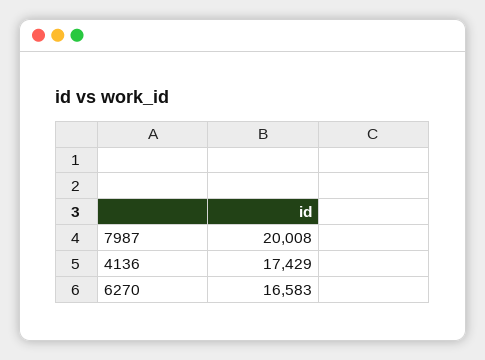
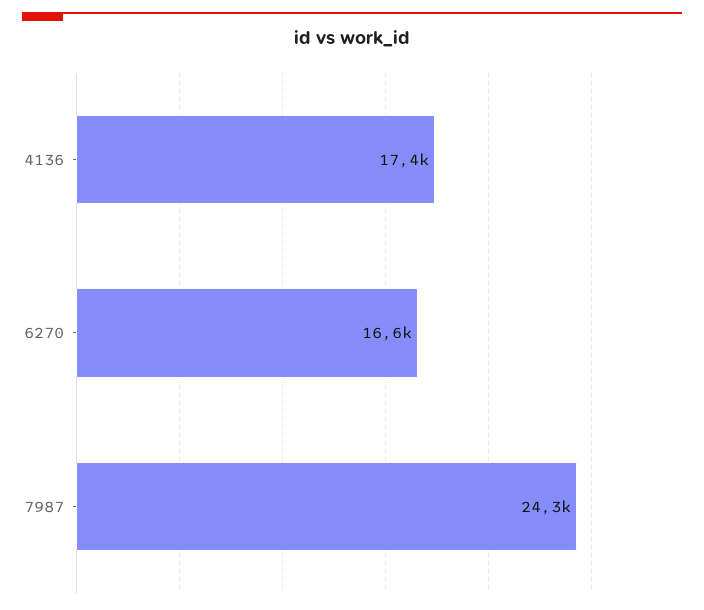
  {
-   "7987": 20008,
+   "7987": 24300,
    "4136": 17429,
    "6270": 16583
  }

